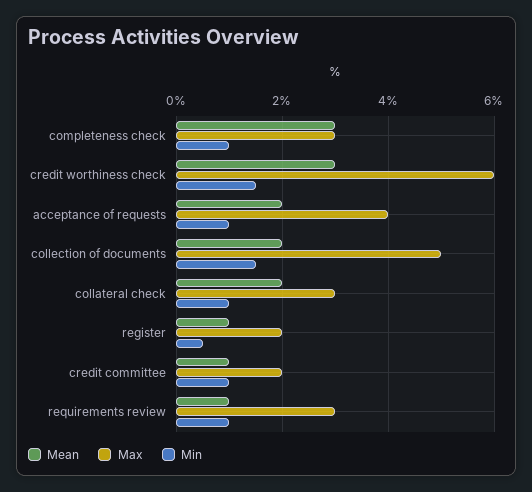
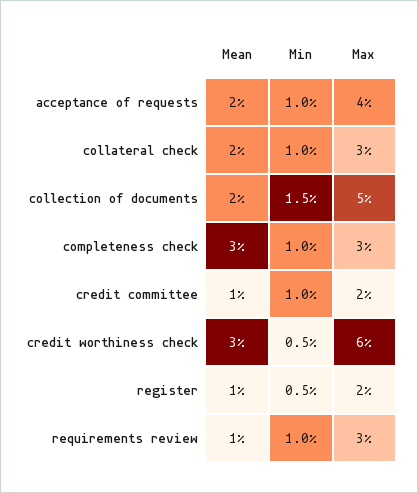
  {
    "Mean": {
      "completeness check": 3,
      "credit worthiness check": 3,
      "acceptance of requests": 2,
      "collection of documents": 2,
      "collateral check": 2,
      "register": 1,
      "credit committee": 1,
      "requirements review": 1
    },
    "Max": {
      "completeness check": 3,
      "credit worthiness check": 6,
      "acceptance of requests": 4,
      "collection of documents": 5,
      "collateral check": 3,
      "register": 2,
      "credit committee": 2,
      "requirements review": 3
    },
    "Min": {
      "completeness check": 1,
-     "credit worthiness check": 1.5,
+     "credit worthiness check": 0.5,
      "acceptance of requests": 1,
      "collection of documents": 1.5,
      "collateral check": 1,
      "register": 0.5,
      "credit committee": 1,
      "requirements review": 1
    }
  }

